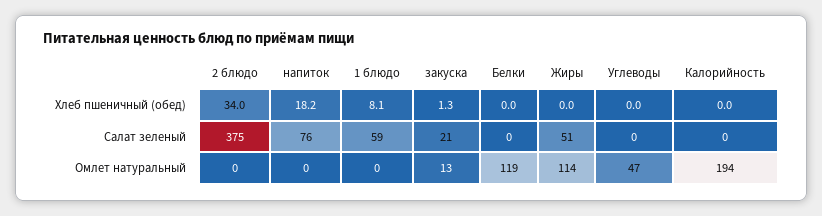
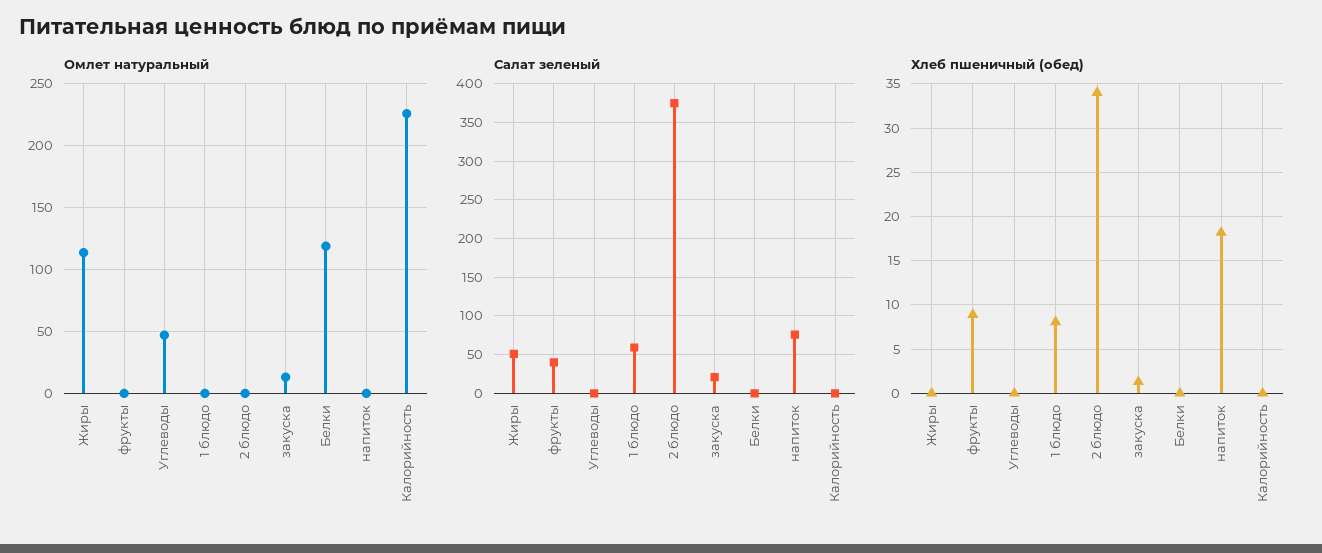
  {
    "Хлеб пшеничный (обед)": {
      "2 блюдо": 34,
      "напиток": 18.2,
      "1 блюдо": 8.1,
      "закуска": 1.3,
      "Белки": 0,
      "Жиры": 0,
      "Углеводы": 0,
-     "Калорийность": 0
+     "Калорийность": 0,
+     "фрукты": 9
    },
    "Салат зеленый": {
      "2 блюдо": 375,
      "напиток": 76,
      "1 блюдо": 59,
      "закуска": 21,
      "Белки": 0,
      "Жиры": 51,
      "Углеводы": 0,
-     "Калорийность": 0
+     "Калорийность": 0,
+     "фрукты": 40
    },
    "Омлет натуральный": {
      "2 блюдо": 0,
      "напиток": 0,
      "1 блюдо": 0,
      "закуска": 13,
      "Белки": 119,
      "Жиры": 114,
      "Углеводы": 47,
-     "Калорийность": 194
+     "Калорийность": 225,
+     "фрукты": 0
    }
  }

